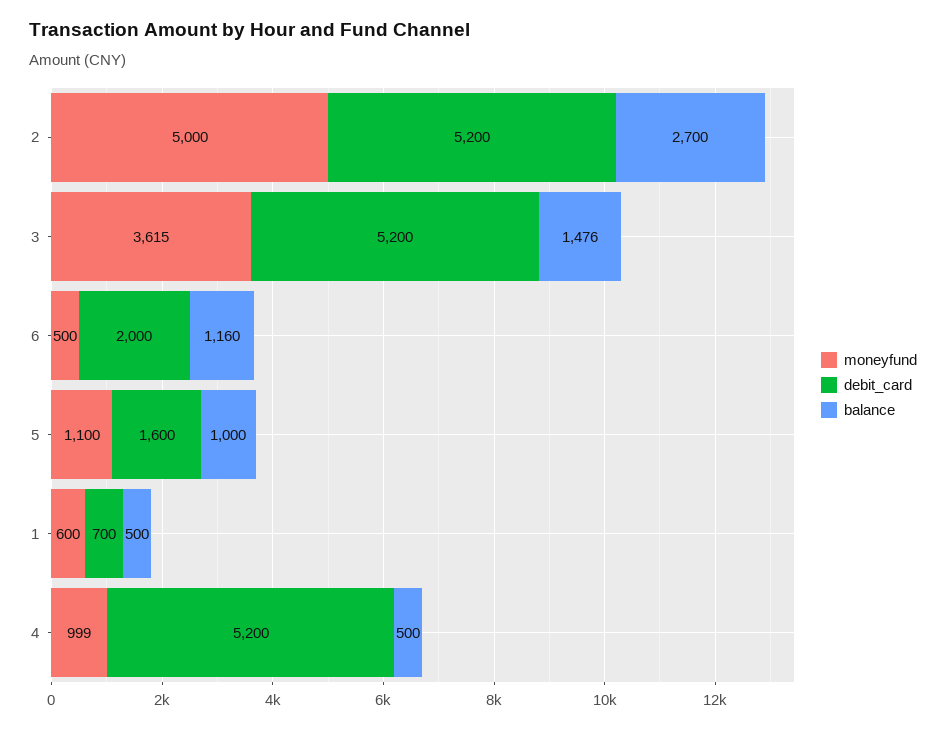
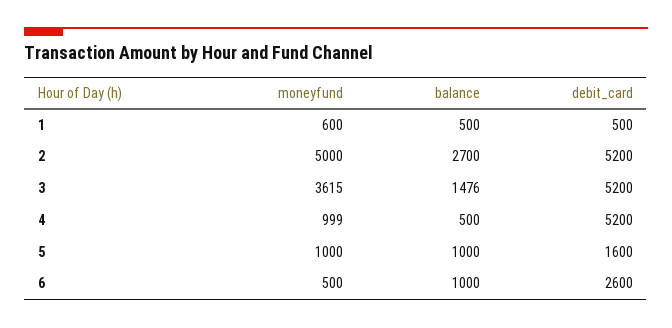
  {
    "moneyfund": {
      "2": 5000,
      "3": 3615,
      "6": 500,
-     "5": 1100,
+     "5": 1000,
      "1": 600,
      "4": 999
    },
    "debit_card": {
      "2": 5200,
      "3": 5200,
-     "6": 2000,
+     "6": 2600,
      "5": 1600,
-     "1": 700,
+     "1": 500,
      "4": 5200
    },
    "balance": {
      "2": 2700,
      "3": 1476,
-     "6": 1160,
+     "6": 1000,
      "5": 1000,
      "1": 500,
      "4": 500
    }
  }

